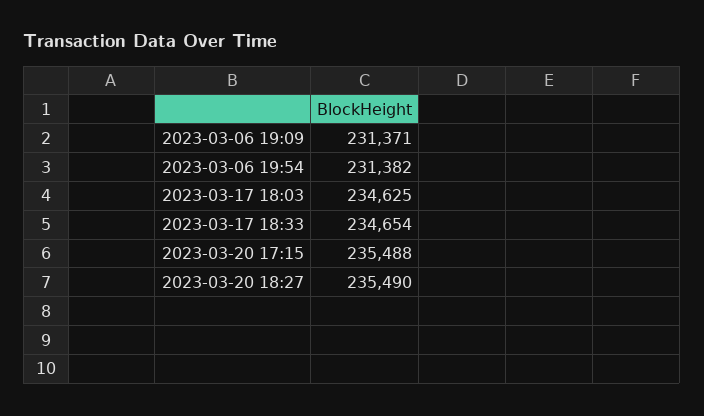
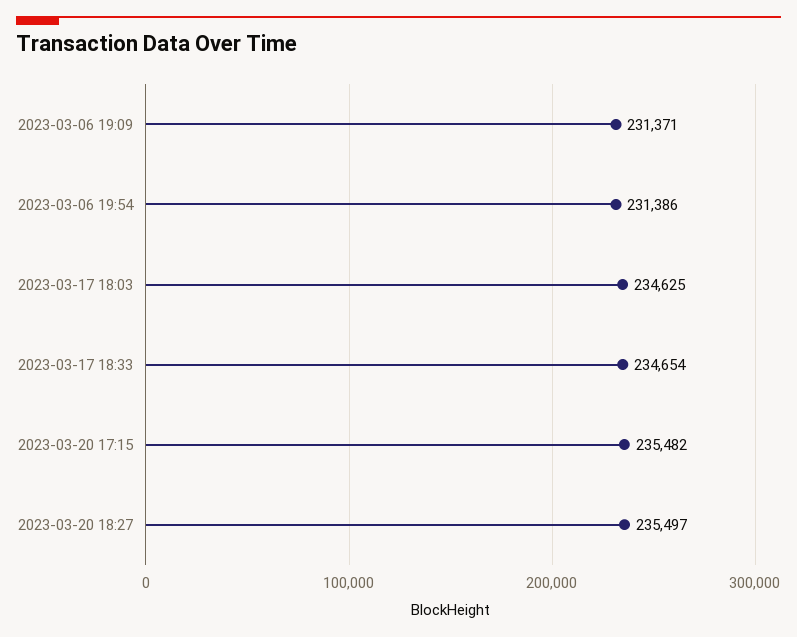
  {
    "2023-03-06 19:09": 231371,
-   "2023-03-06 19:54": 231382,
+   "2023-03-06 19:54": 231386,
    "2023-03-17 18:03": 234625,
    "2023-03-17 18:33": 234654,
-   "2023-03-20 17:15": 235488,
+   "2023-03-20 17:15": 235482,
-   "2023-03-20 18:27": 235490
+   "2023-03-20 18:27": 235497
  }

